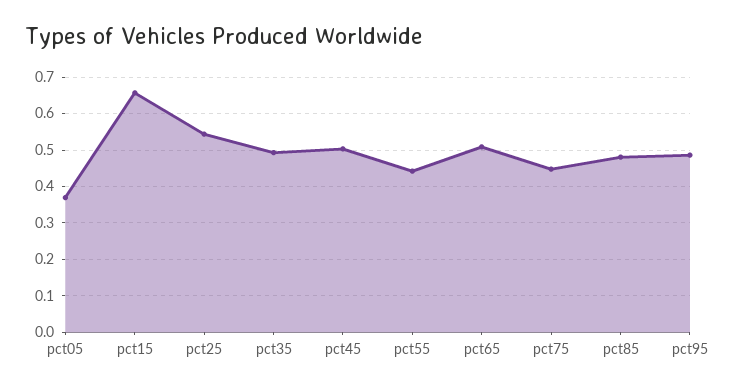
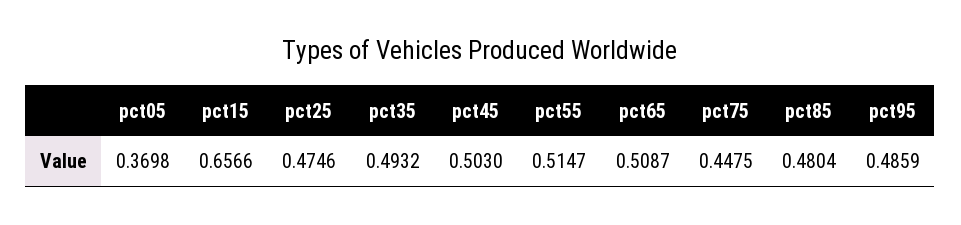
  {
    "pct05": 0.3698,
    "pct15": 0.6566,
-   "pct25": 0.54,
+   "pct25": 0.4746,
    "pct35": 0.4932,
    "pct45": 0.503,
-   "pct55": 0.44,
+   "pct55": 0.5147,
    "pct65": 0.5087,
    "pct75": 0.4475,
    "pct85": 0.4804,
    "pct95": 0.4859
  }

